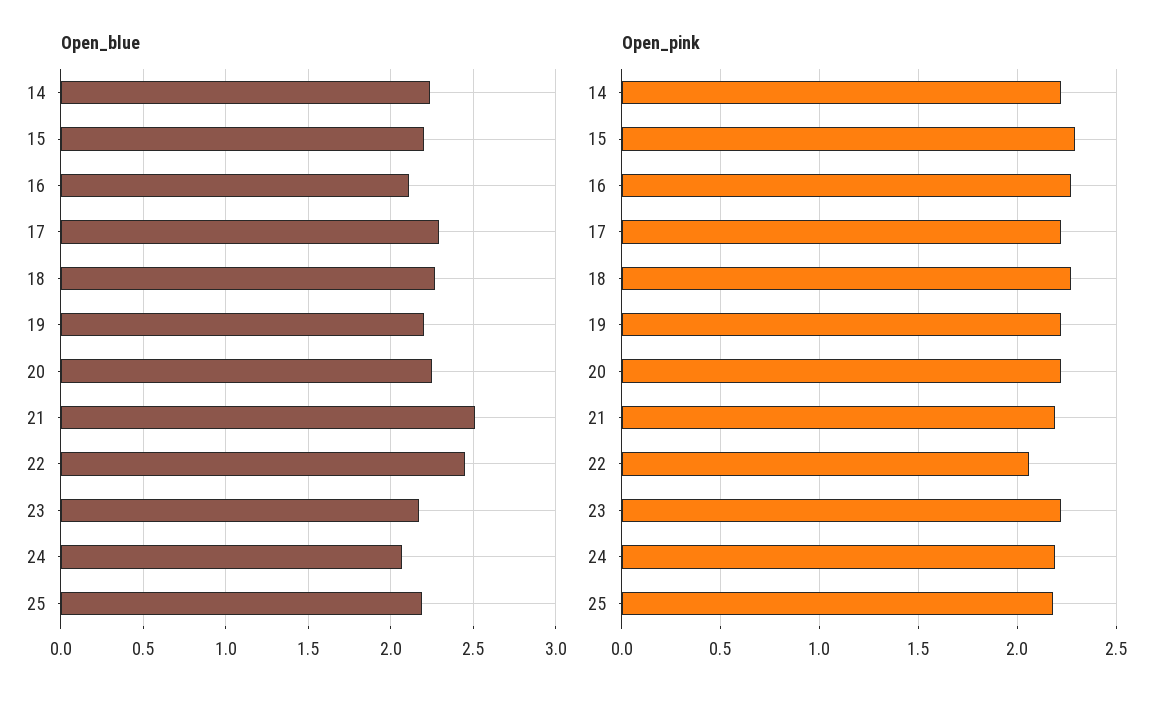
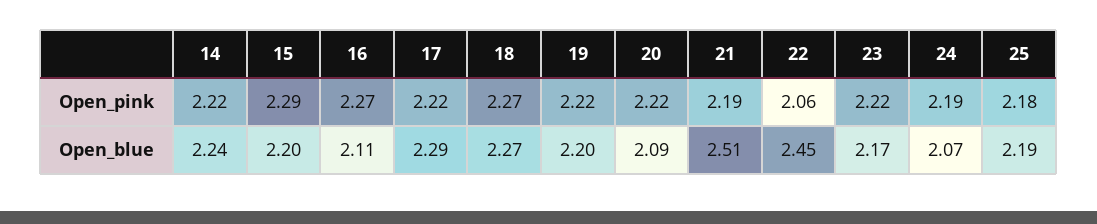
  {
    "Open_blue": {
      "14": 2.24,
      "15": 2.2,
      "16": 2.11,
      "17": 2.29,
      "18": 2.27,
      "19": 2.2,
-     "20": 2.25,
+     "20": 2.09,
      "21": 2.51,
      "22": 2.45,
      "23": 2.17,
      "24": 2.07,
      "25": 2.19
    },
    "Open_pink": {
      "14": 2.22,
      "15": 2.29,
      "16": 2.27,
      "17": 2.22,
      "18": 2.27,
      "19": 2.22,
      "20": 2.22,
      "21": 2.19,
      "22": 2.06,
      "23": 2.22,
      "24": 2.19,
      "25": 2.18
    }
  }

